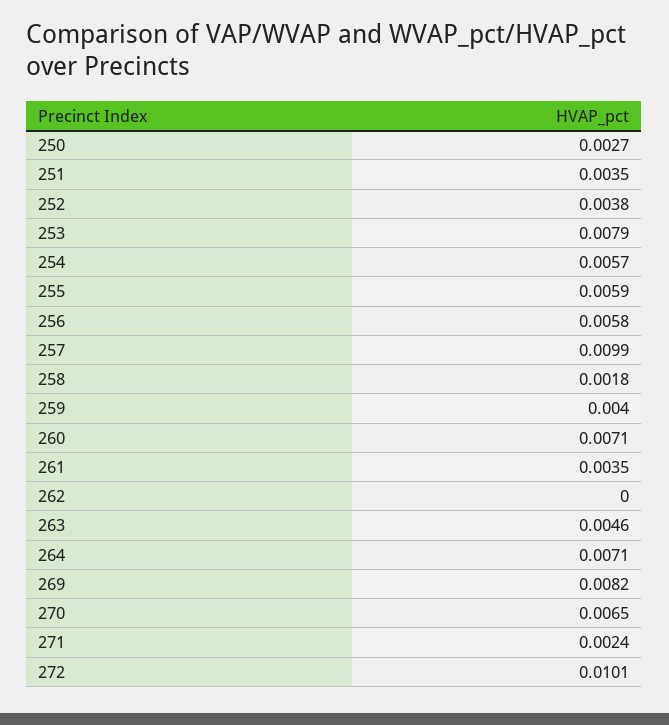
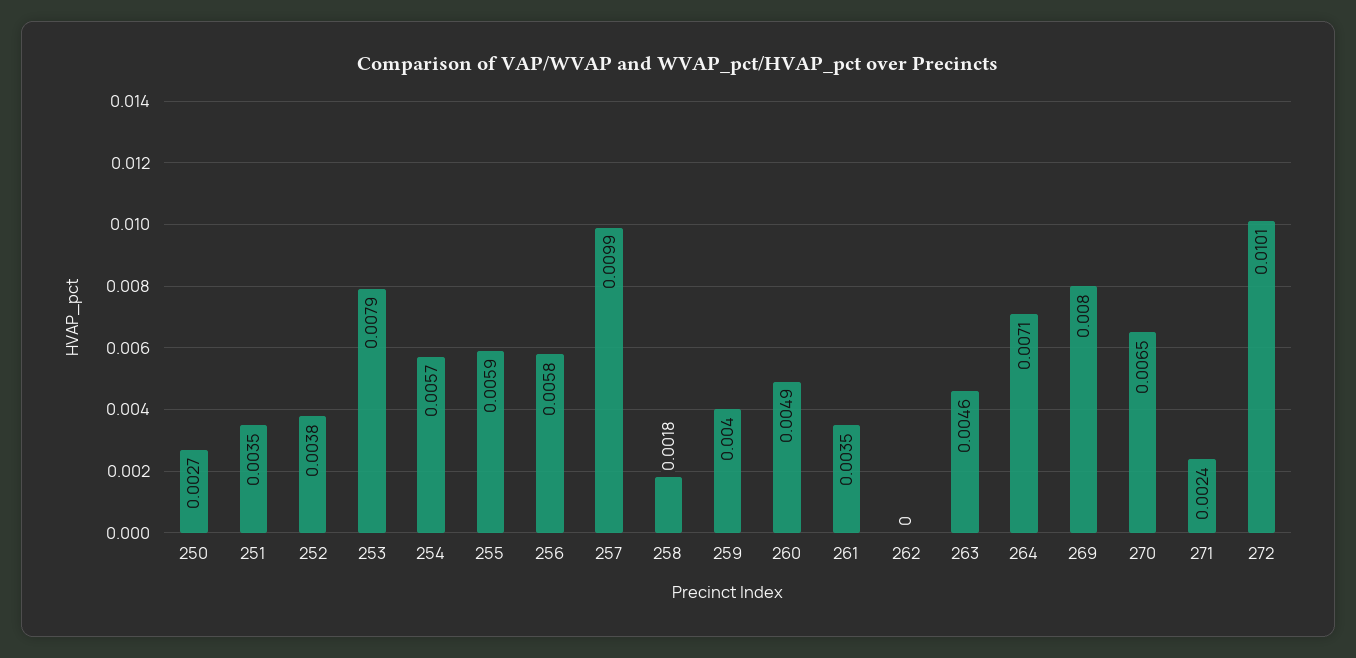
  {
    "250": 0.0027,
    "251": 0.0035,
    "252": 0.0038,
    "253": 0.0079,
    "254": 0.0057,
    "255": 0.0059,
    "256": 0.0058,
    "257": 0.0099,
    "258": 0.0018,
    "259": 0.004,
-   "260": 0.0071,
+   "260": 0.0049,
    "261": 0.0035,
    "262": 0,
    "263": 0.0046,
    "264": 0.0071,
-   "269": 0.0082,
+   "269": 0.008,
    "270": 0.0065,
    "271": 0.0024,
    "272": 0.0101
  }

